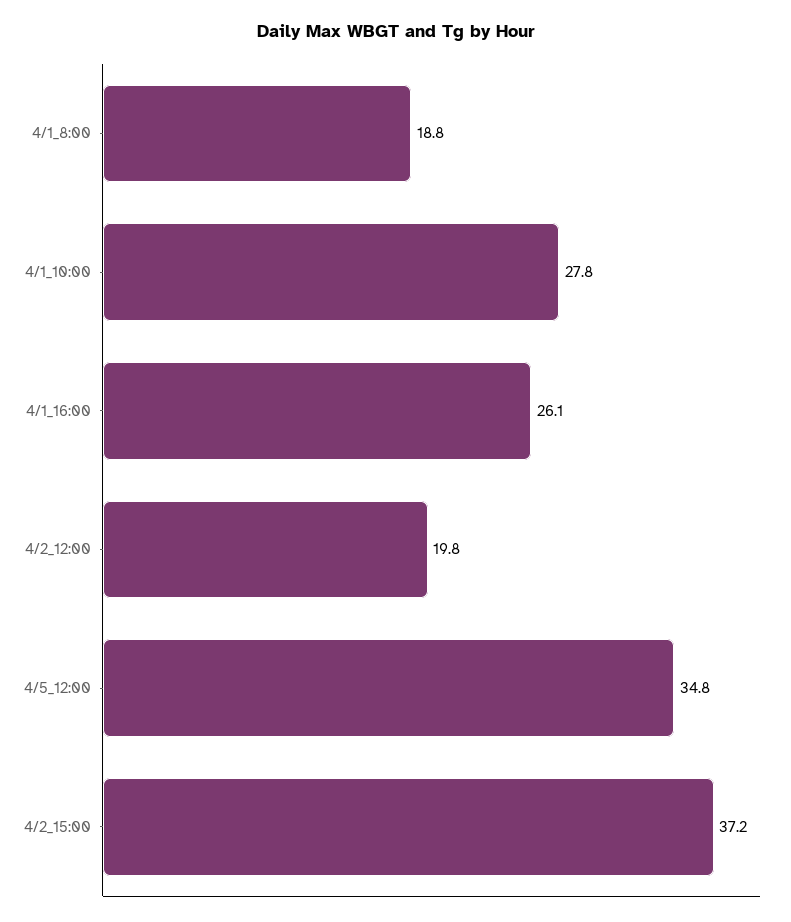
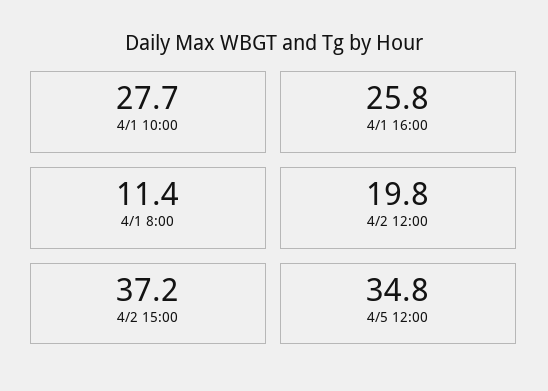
  {
-   "4/1_8:00": 18.8,
+   "4/1_8:00": 11.4,
-   "4/1_10:00": 27.8,
+   "4/1_10:00": 27.7,
-   "4/1_16:00": 26.1,
+   "4/1_16:00": 25.8,
    "4/2_12:00": 19.8,
    "4/5_12:00": 34.8,
    "4/2_15:00": 37.2
  }

